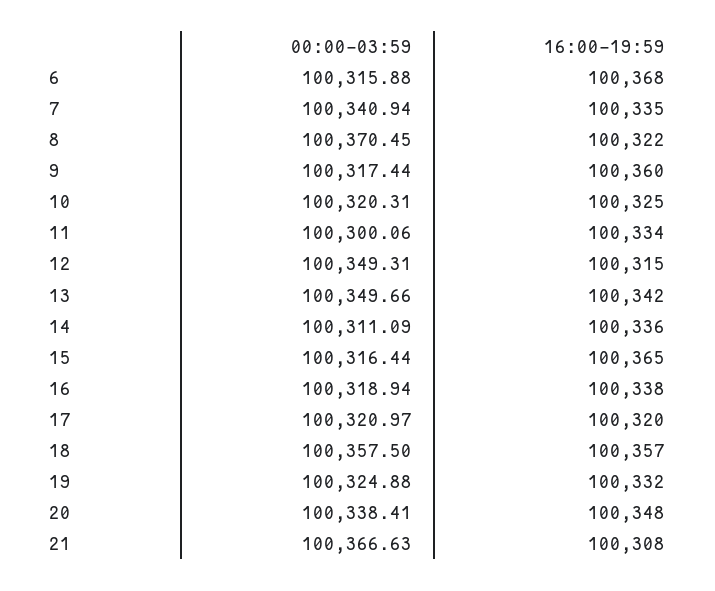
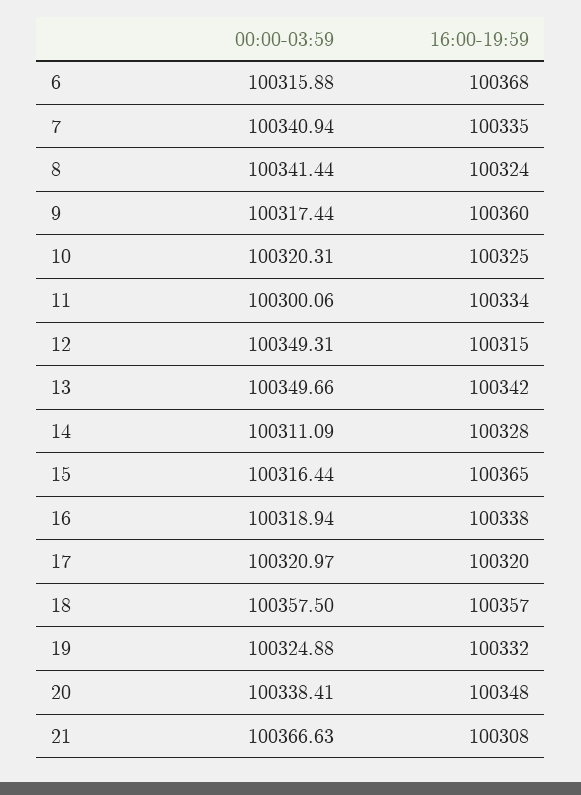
  {
    "00:00-03:59": {
      "6": 100315.88,
      "7": 100340.94,
-     "8": 100370.45,
+     "8": 100341.44,
      "9": 100317.44,
      "10": 100320.31,
      "11": 100300.06,
      "12": 100349.31,
      "13": 100349.66,
      "14": 100311.09,
      "15": 100316.44,
      "16": 100318.94,
      "17": 100320.97,
      "18": 100357.5,
      "19": 100324.88,
      "20": 100338.41,
      "21": 100366.63
    },
    "16:00-19:59": {
      "6": 100368,
      "7": 100335,
-     "8": 100322,
+     "8": 100324,
      "9": 100360,
      "10": 100325,
      "11": 100334,
      "12": 100315,
      "13": 100342,
-     "14": 100336,
+     "14": 100328,
      "15": 100365,
      "16": 100338,
      "17": 100320,
      "18": 100357,
      "19": 100332,
      "20": 100348,
      "21": 100308
    }
  }

